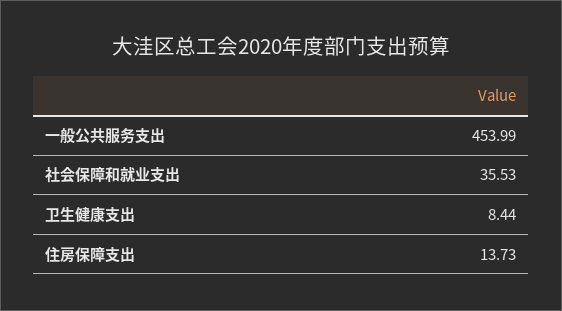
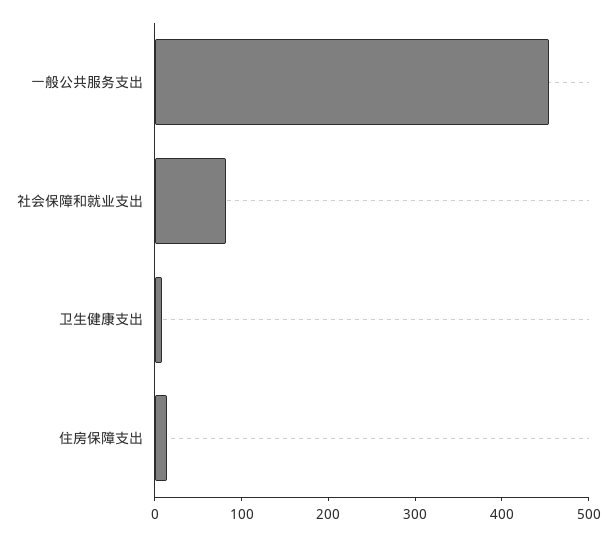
  {
    "一般公共服务支出": 453.99,
-   "社会保障和就业支出": 35.53,
+   "社会保障和就业支出": 80,
    "卫生健康支出": 8.44,
    "住房保障支出": 13.73
  }

